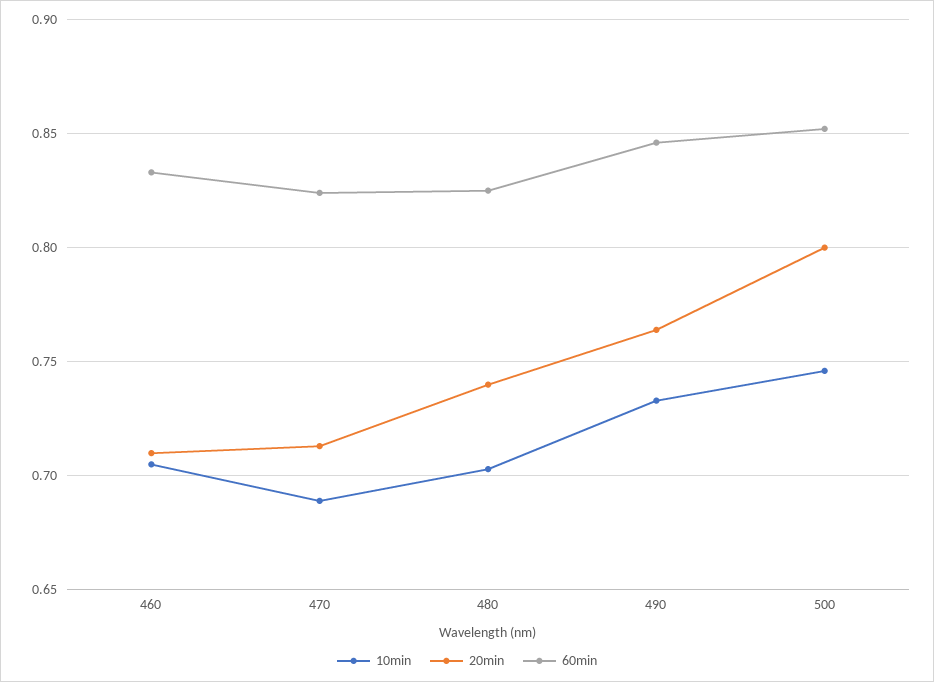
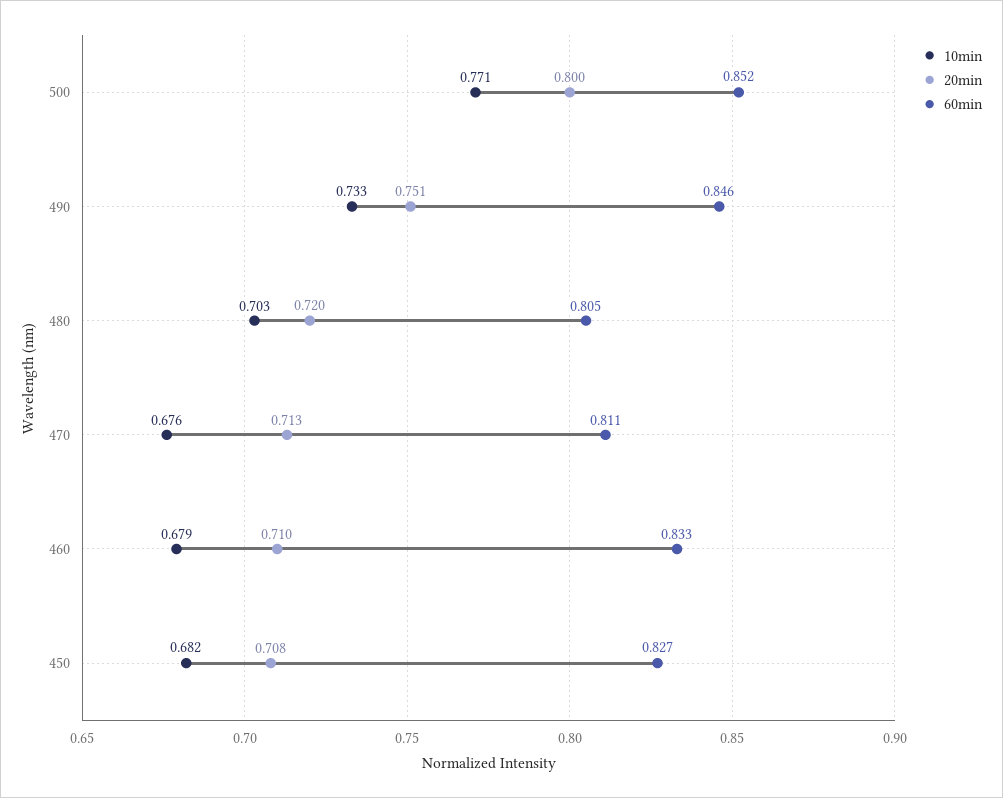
  {
    "10min": {
-     "460": 0.705,
+     "460": 0.679,
-     "470": 0.69,
+     "470": 0.676,
      "480": 0.703,
      "490": 0.733,
-     "500": 0.745
+     "500": 0.771,
+     "450": 0.682
    },
    "20min": {
      "460": 0.71,
      "470": 0.713,
-     "480": 0.74,
+     "480": 0.72,
-     "490": 0.765,
+     "490": 0.751,
-     "500": 0.8
+     "500": 0.8,
+     "450": 0.708
    },
    "60min": {
      "460": 0.833,
-     "470": 0.825,
+     "470": 0.811,
-     "480": 0.825,
+     "480": 0.805,
      "490": 0.846,
-     "500": 0.852
+     "500": 0.852,
+     "450": 0.827
    }
  }

